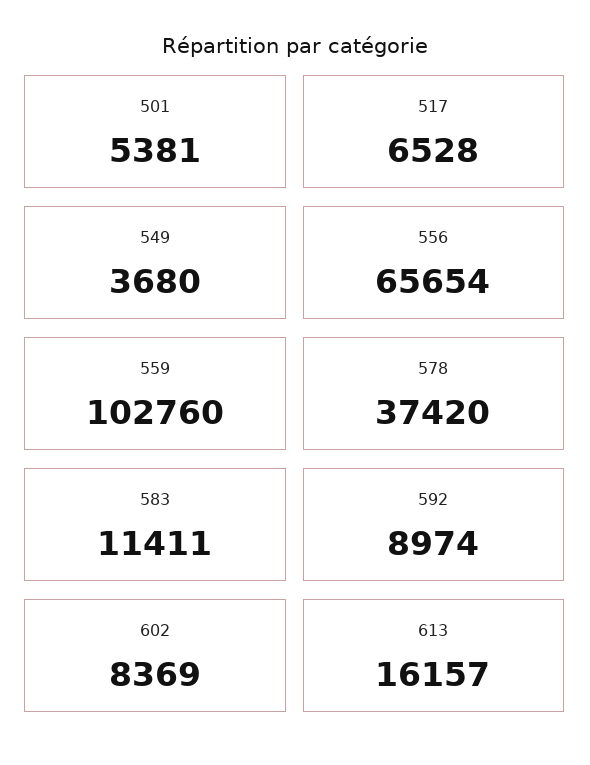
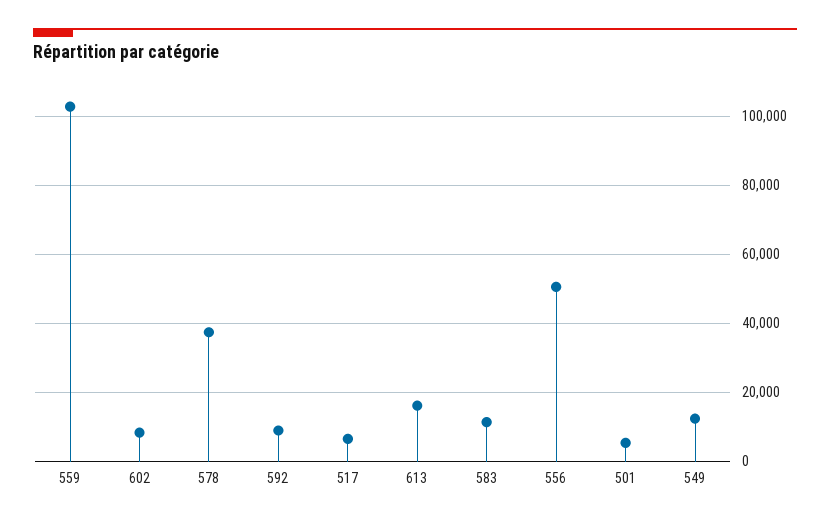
  {
    "501": 5381,
    "517": 6528,
-   "549": 3680,
+   "549": 12000,
-   "556": 65654,
+   "556": 50000,
    "559": 102760,
    "578": 37420,
    "583": 11411,
    "592": 8974,
    "602": 8369,
    "613": 16157
  }

